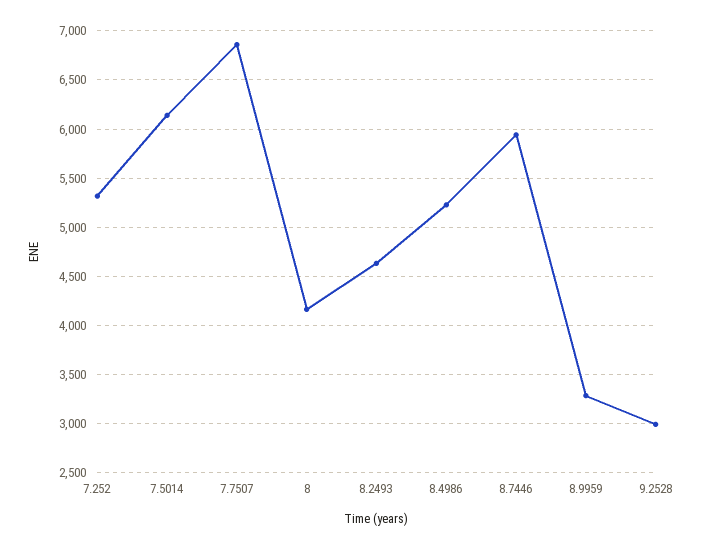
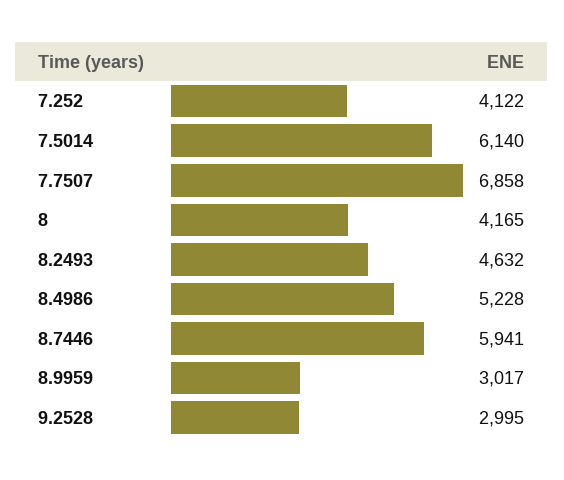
  {
-   "7.252": 5300,
+   "7.252": 4122,
    "7.5014": 6140,
    "7.7507": 6858,
    "8": 4165,
    "8.2493": 4632,
    "8.4986": 5228,
    "8.7446": 5941,
-   "8.9959": 3300,
+   "8.9959": 3017,
    "9.2528": 2995
  }

